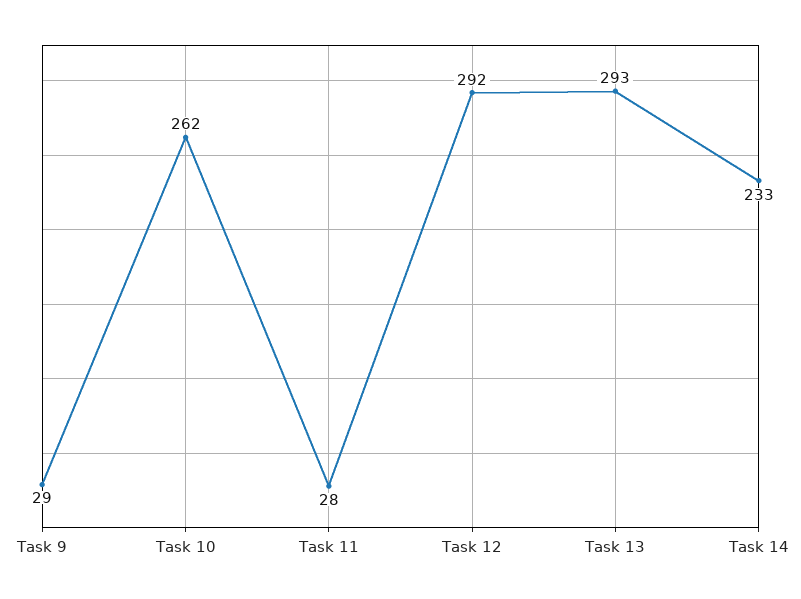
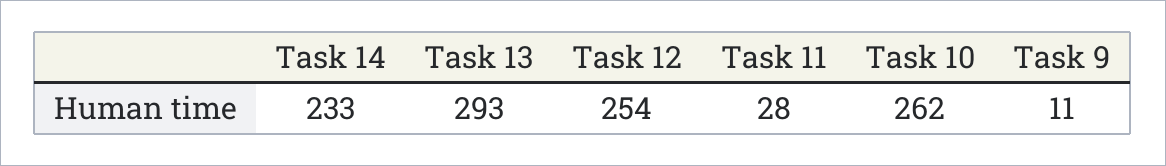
  {
-   "Task 9": 29,
+   "Task 9": 11,
    "Task 10": 262,
    "Task 11": 28,
-   "Task 12": 292,
+   "Task 12": 254,
    "Task 13": 293,
    "Task 14": 233
  }

